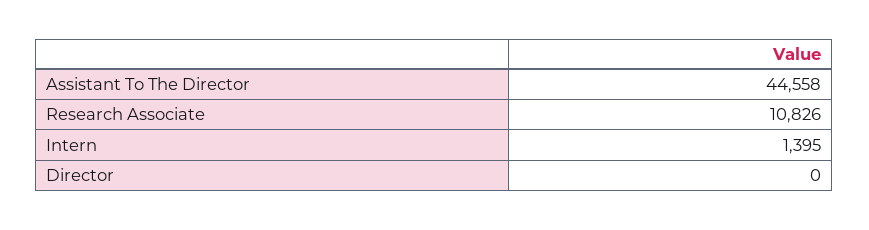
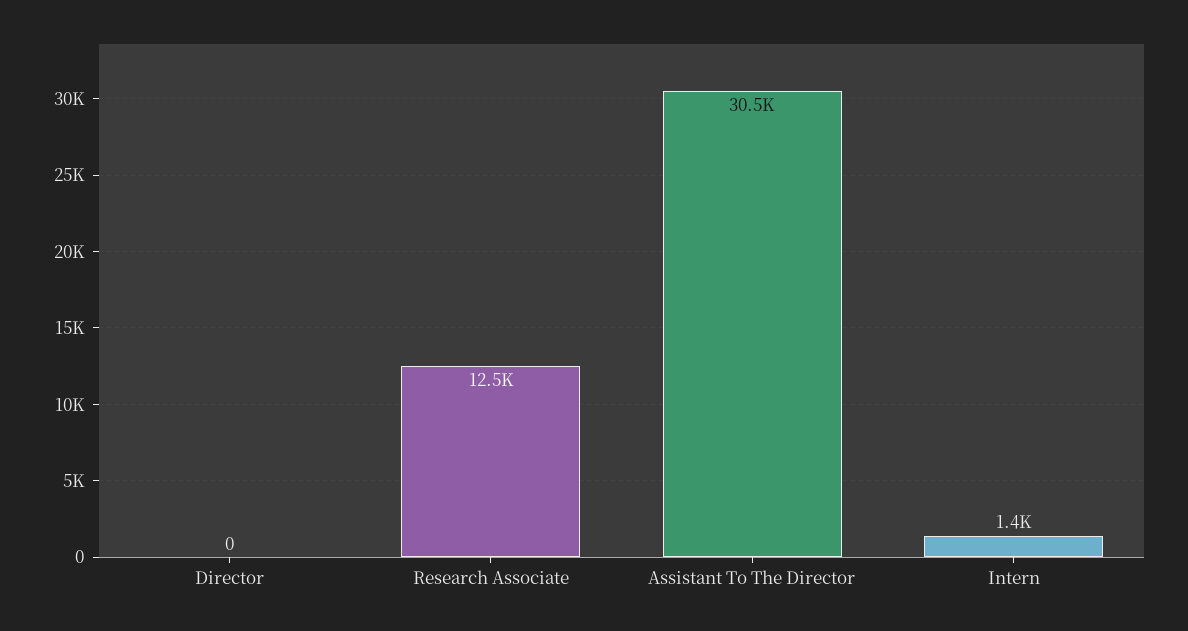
  {
-   "Assistant To The Director": 44558,
+   "Assistant To The Director": 30500,
-   "Research Associate": 10826,
+   "Research Associate": 12500,
    "Intern": 1395,
    "Director": 0
  }

